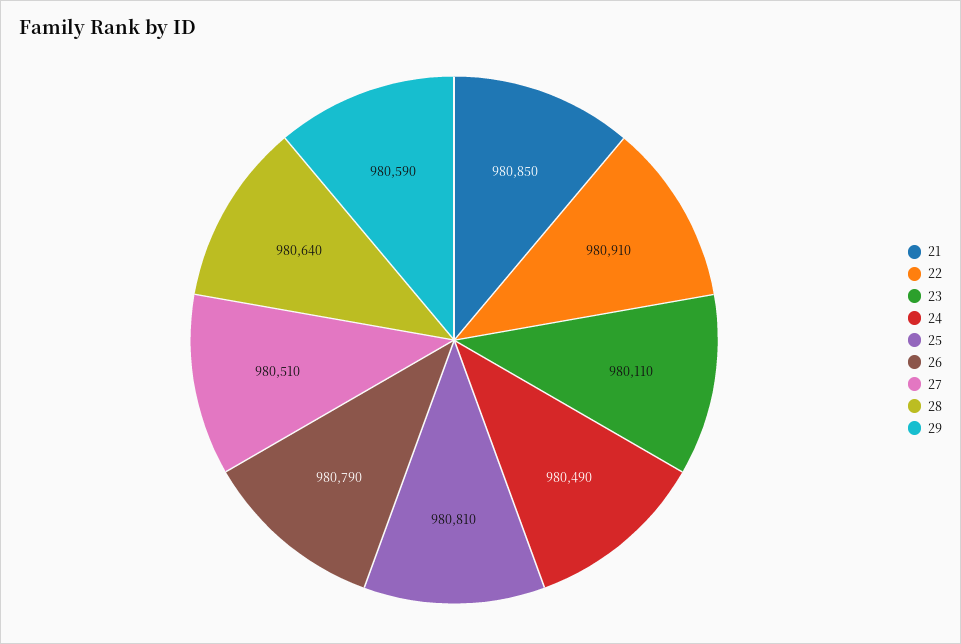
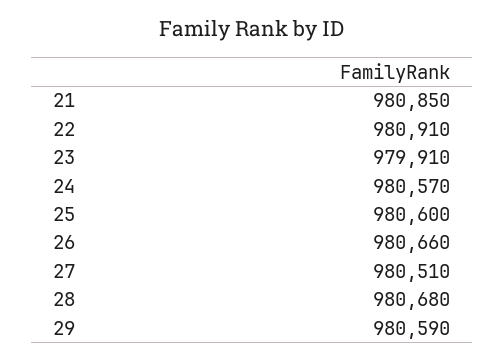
  {
    "21": 980850,
    "22": 980910,
-   "23": 980110,
+   "23": 979910,
-   "24": 980490,
+   "24": 980570,
-   "25": 980810,
+   "25": 980600,
-   "26": 980790,
+   "26": 980660,
    "27": 980510,
-   "28": 980640,
+   "28": 980680,
    "29": 980590
  }

